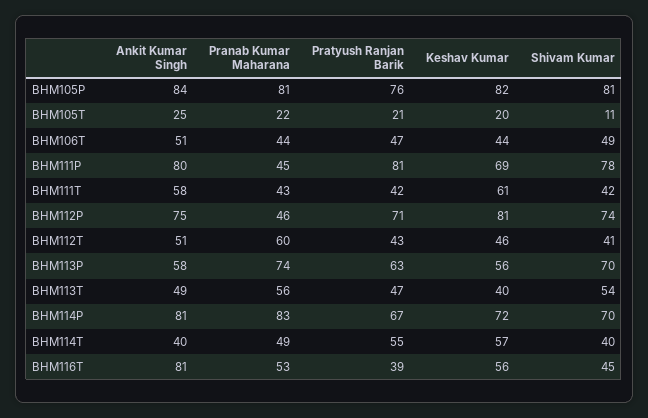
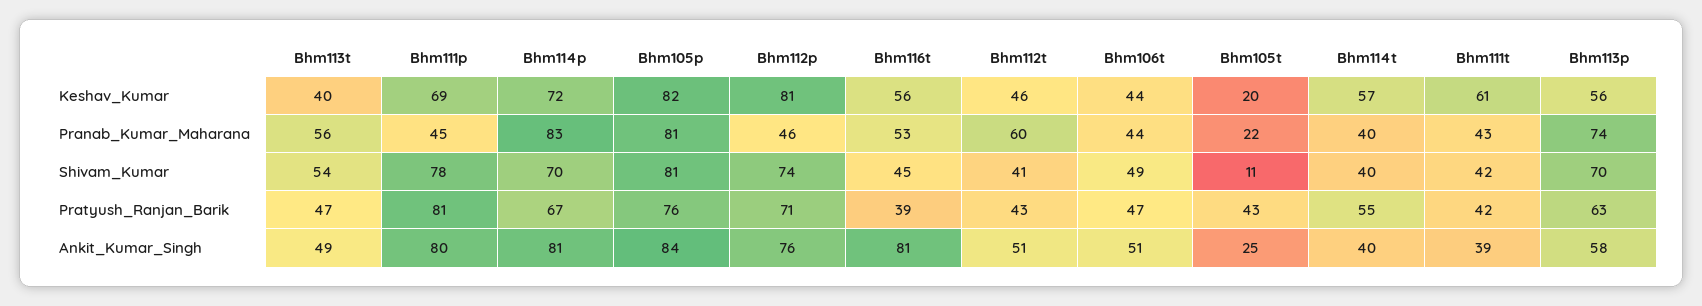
  {
    "Ankit Kumar Singh": {
      "BHM105P": 84,
      "BHM105T": 25,
      "BHM106T": 51,
      "BHM111P": 80,
-     "BHM111T": 58,
+     "BHM111T": 39,
-     "BHM112P": 75,
+     "BHM112P": 76,
      "BHM112T": 51,
      "BHM113P": 58,
      "BHM113T": 49,
      "BHM114P": 81,
      "BHM114T": 40,
      "BHM116T": 81
    },
    "Pranab Kumar Maharana": {
      "BHM105P": 81,
      "BHM105T": 22,
      "BHM106T": 44,
      "BHM111P": 45,
      "BHM111T": 43,
      "BHM112P": 46,
      "BHM112T": 60,
      "BHM113P": 74,
      "BHM113T": 56,
      "BHM114P": 83,
-     "BHM114T": 49,
+     "BHM114T": 40,
      "BHM116T": 53
    },
    "Pratyush Ranjan Barik": {
      "BHM105P": 76,
-     "BHM105T": 21,
+     "BHM105T": 43,
      "BHM106T": 47,
      "BHM111P": 81,
      "BHM111T": 42,
      "BHM112P": 71,
      "BHM112T": 43,
      "BHM113P": 63,
      "BHM113T": 47,
      "BHM114P": 67,
      "BHM114T": 55,
      "BHM116T": 39
    },
    "Keshav Kumar": {
      "BHM105P": 82,
      "BHM105T": 20,
      "BHM106T": 44,
      "BHM111P": 69,
      "BHM111T": 61,
      "BHM112P": 81,
      "BHM112T": 46,
      "BHM113P": 56,
      "BHM113T": 40,
      "BHM114P": 72,
      "BHM114T": 57,
      "BHM116T": 56
    },
    "Shivam Kumar": {
      "BHM105P": 81,
      "BHM105T": 11,
      "BHM106T": 49,
      "BHM111P": 78,
      "BHM111T": 42,
      "BHM112P": 74,
      "BHM112T": 41,
      "BHM113P": 70,
      "BHM113T": 54,
      "BHM114P": 70,
      "BHM114T": 40,
      "BHM116T": 45
    }
  }

